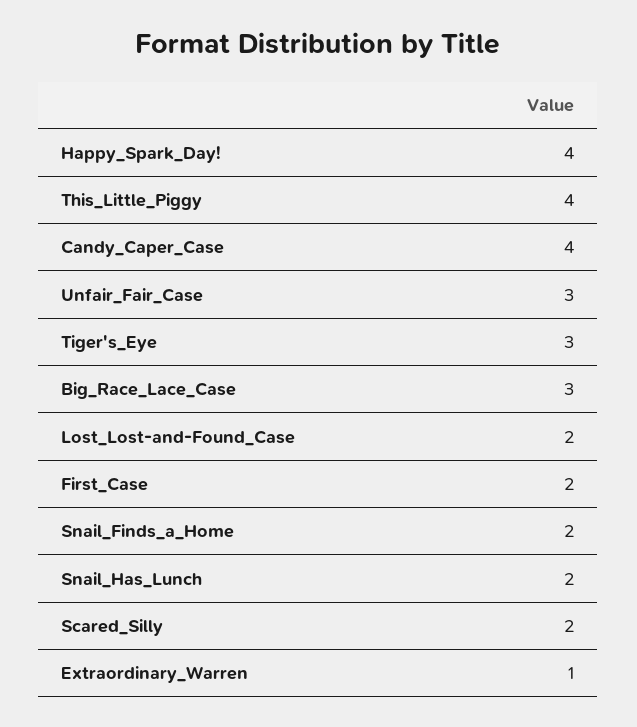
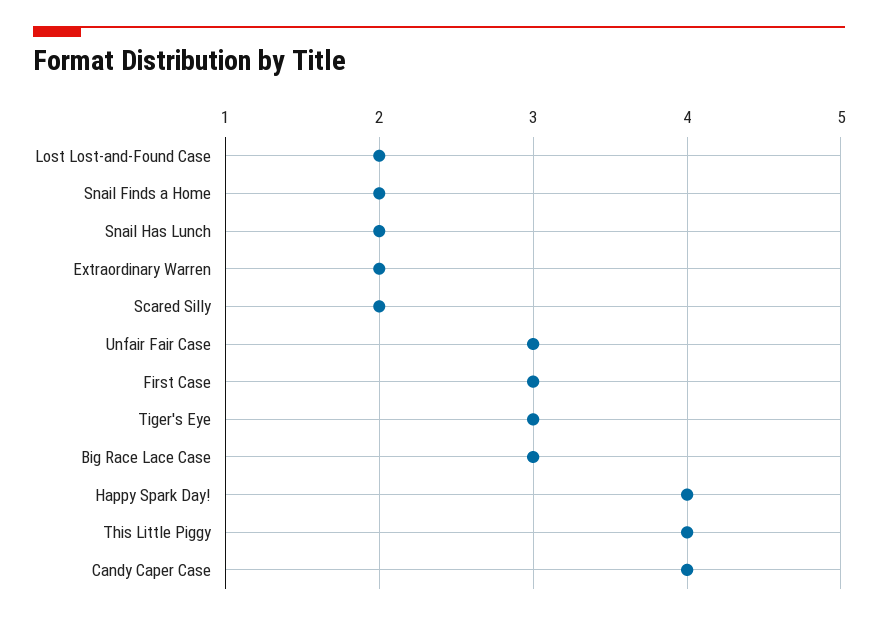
  {
    "Happy_Spark_Day!": 4,
    "This_Little_Piggy": 4,
    "Candy_Caper_Case": 4,
    "Unfair_Fair_Case": 3,
    "Tiger's_Eye": 3,
    "Big_Race_Lace_Case": 3,
    "Lost_Lost-and-Found_Case": 2,
-   "First_Case": 2,
+   "First_Case": 3,
    "Snail_Finds_a_Home": 2,
    "Snail_Has_Lunch": 2,
    "Scared_Silly": 2,
-   "Extraordinary_Warren": 1
+   "Extraordinary_Warren": 2
  }

